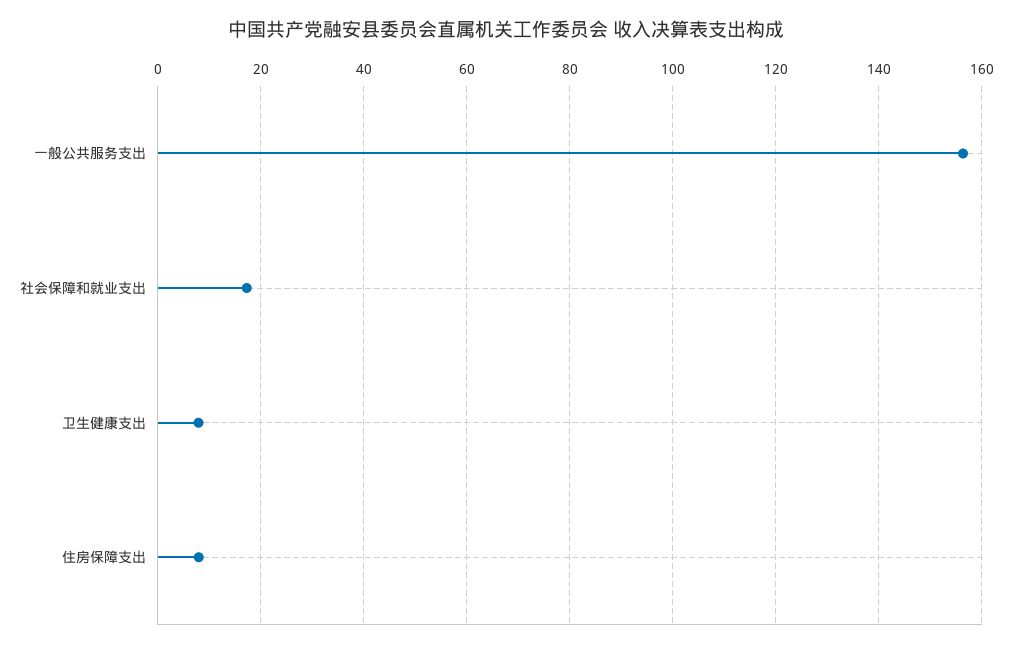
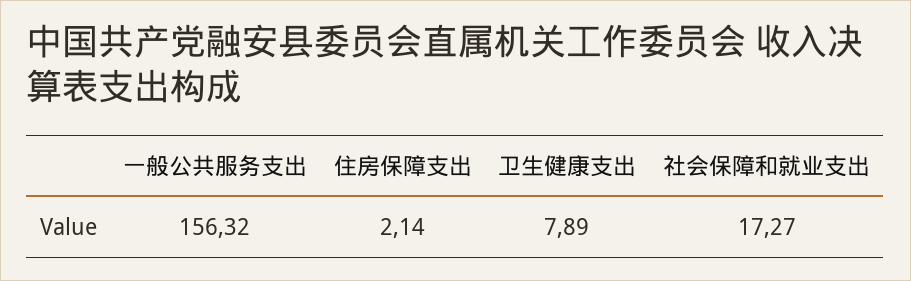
  {
    "一般公共服务支出": 156.32,
    "社会保障和就业支出": 17.27,
    "卫生健康支出": 7.89,
-   "住房保障支出": 8
+   "住房保障支出": 2.14
  }

